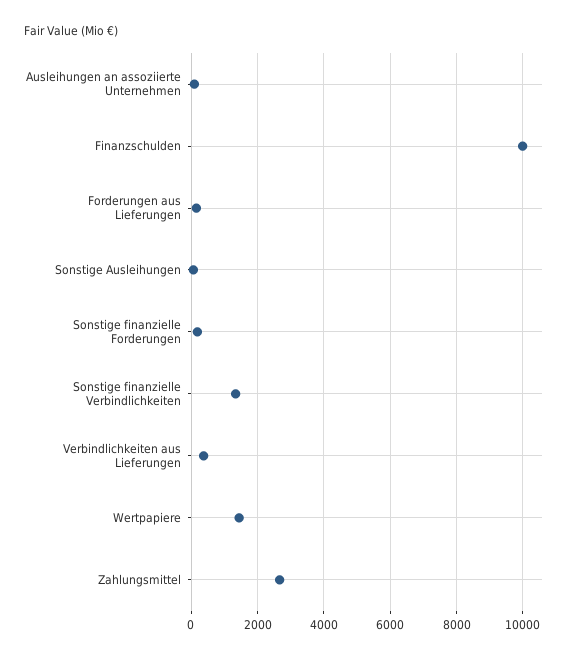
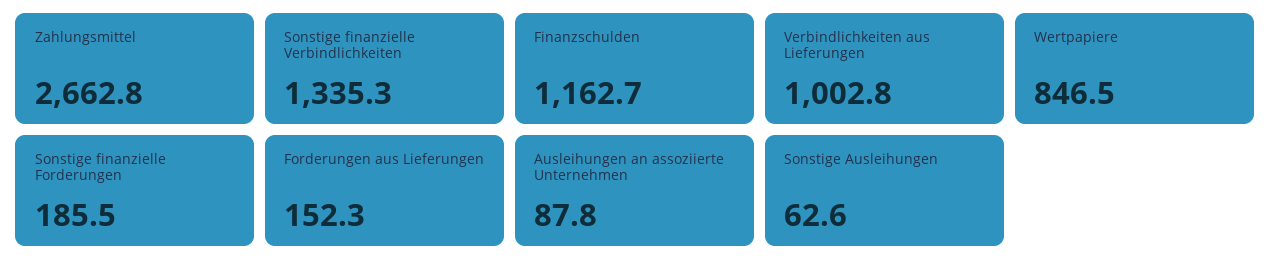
  {
    "Ausleihungen an assoziierte Unternehmen": 87.8,
-   "Finanzschulden": 10000,
+   "Finanzschulden": 1162.7,
    "Forderungen aus Lieferungen": 152.3,
    "Sonstige Ausleihungen": 62.6,
    "Sonstige finanzielle Forderungen": 185.5,
    "Sonstige finanzielle Verbindlichkeiten": 1335.3,
-   "Verbindlichkeiten aus Lieferungen": 400,
+   "Verbindlichkeiten aus Lieferungen": 1002.8,
-   "Wertpapiere": 1400,
+   "Wertpapiere": 846.5,
    "Zahlungsmittel": 2662.8
  }

